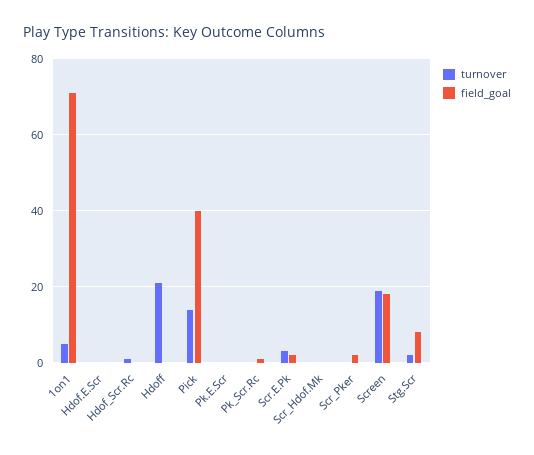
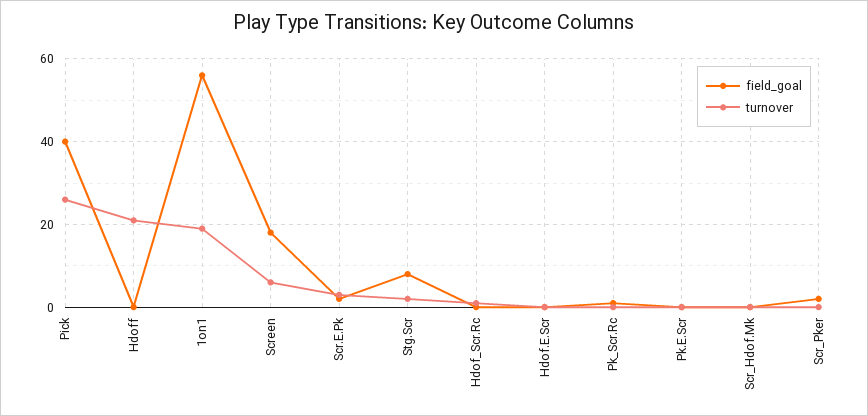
  {
    "turnover": {
-     "1on1": 5,
+     "1on1": 20,
      "Hdof.E.Scr": 0,
      "Hdof_Scr.Rc": 0,
      "Hdoff": 20,
-     "Pick": 15,
+     "Pick": 25,
      "Pk.E.Scr": 0,
      "Pk_Scr.Rc": 0,
      "Scr.E.Pk": 5,
      "Scr_Hdof.Mk": 0,
      "Scr_Pker": 0,
-     "Screen": 20,
+     "Screen": 5,
      "Stg.Scr": 0
    },
    "field_goal": {
-     "1on1": 70,
+     "1on1": 55,
      "Hdof.E.Scr": 0,
      "Hdof_Scr.Rc": 0,
      "Hdoff": 0,
      "Pick": 40,
      "Pk.E.Scr": 0,
      "Pk_Scr.Rc": 0,
      "Scr.E.Pk": 0,
      "Scr_Hdof.Mk": 0,
      "Scr_Pker": 0,
      "Screen": 20,
      "Stg.Scr": 10
    }
  }

